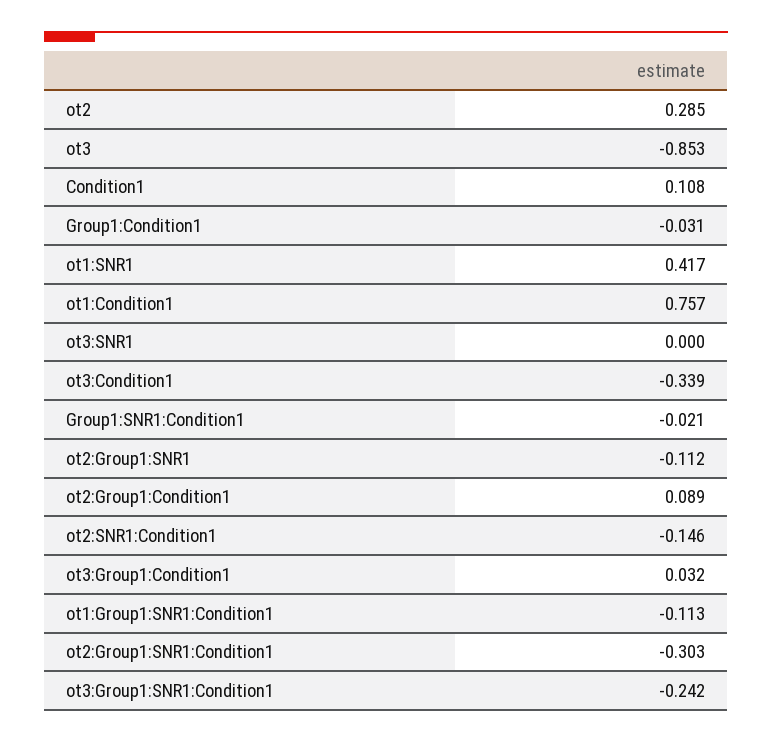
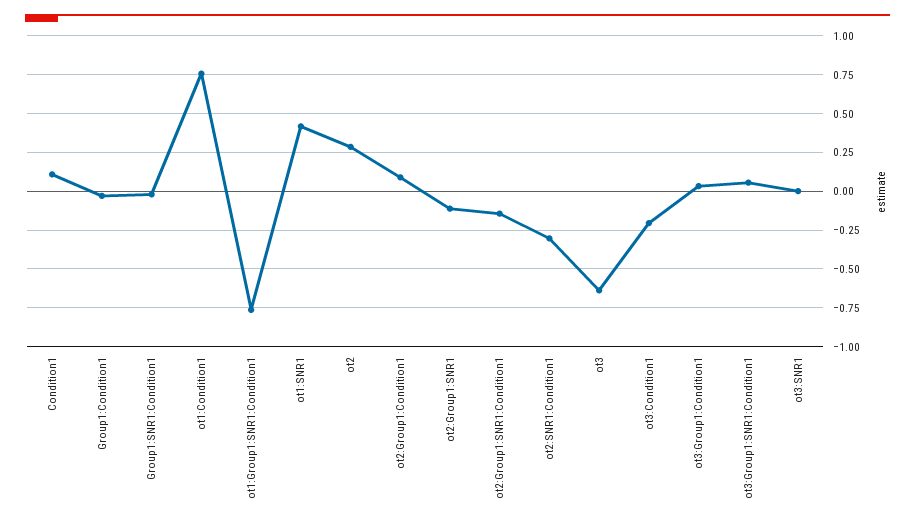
  {
    "ot2": 0.285,
-   "ot3": -0.853,
+   "ot3": -0.65,
    "Condition1": 0.108,
    "Group1:Condition1": -0.031,
    "ot1:SNR1": 0.417,
    "ot1:Condition1": 0.757,
    "ot3:SNR1": 0,
-   "ot3:Condition1": -0.339,
+   "ot3:Condition1": -0.2,
    "Group1:SNR1:Condition1": -0.021,
    "ot2:Group1:SNR1": -0.112,
    "ot2:Group1:Condition1": 0.089,
-   "ot2:SNR1:Condition1": -0.146,
+   "ot2:SNR1:Condition1": -0.3,
    "ot3:Group1:Condition1": 0.032,
-   "ot1:Group1:SNR1:Condition1": -0.113,
+   "ot1:Group1:SNR1:Condition1": -0.75,
-   "ot2:Group1:SNR1:Condition1": -0.303,
+   "ot2:Group1:SNR1:Condition1": -0.15,
-   "ot3:Group1:SNR1:Condition1": -0.242
+   "ot3:Group1:SNR1:Condition1": 0.05
  }

